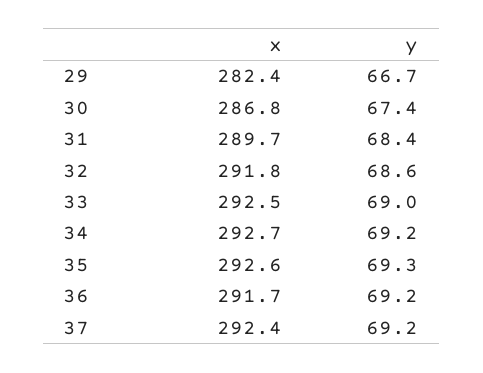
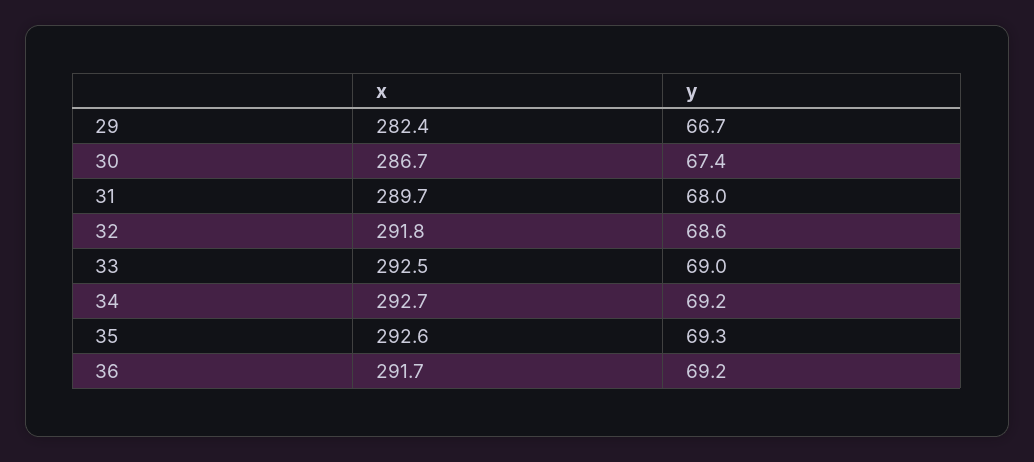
  {
    "x": {
      "29": 282.4,
-     "30": 286.8,
+     "30": 286.7,
      "31": 289.7,
      "32": 291.8,
      "33": 292.5,
      "34": 292.7,
      "35": 292.6,
-     "36": 291.7,
+     "36": 291.7
-     "37": 292.4
    },
    "y": {
      "29": 66.7,
      "30": 67.4,
-     "31": 68.4,
+     "31": 68,
      "32": 68.6,
      "33": 69,
      "34": 69.2,
      "35": 69.3,
-     "36": 69.2,
+     "36": 69.2
-     "37": 69.2
    }
  }

